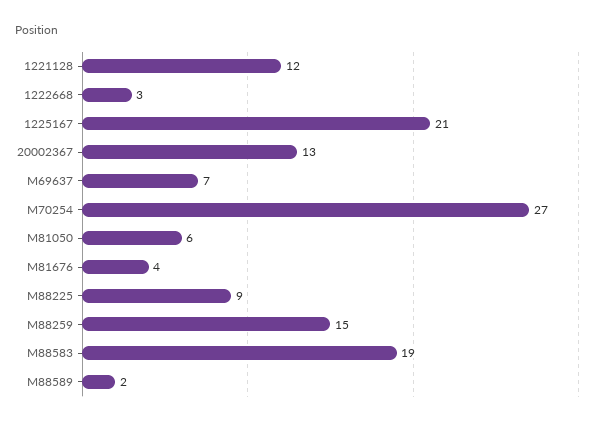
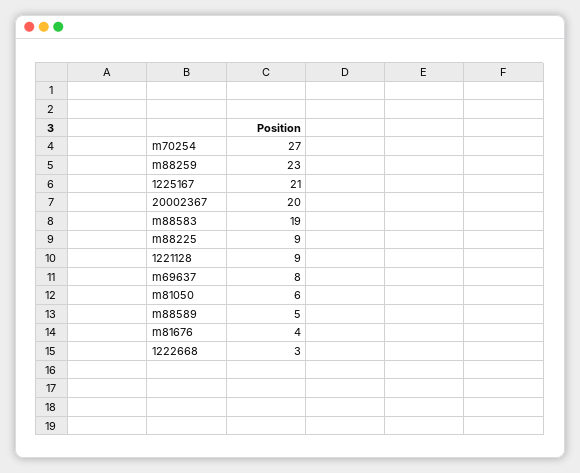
  {
-   "1221128": 12,
+   "1221128": 9,
    "1222668": 3,
    "1225167": 21,
-   "20002367": 13,
+   "20002367": 20,
-   "M69637": 7,
+   "M69637": 8,
    "M70254": 27,
    "M81050": 6,
    "M81676": 4,
    "M88225": 9,
-   "M88259": 15,
+   "M88259": 23,
    "M88583": 19,
-   "M88589": 2
+   "M88589": 5
  }

